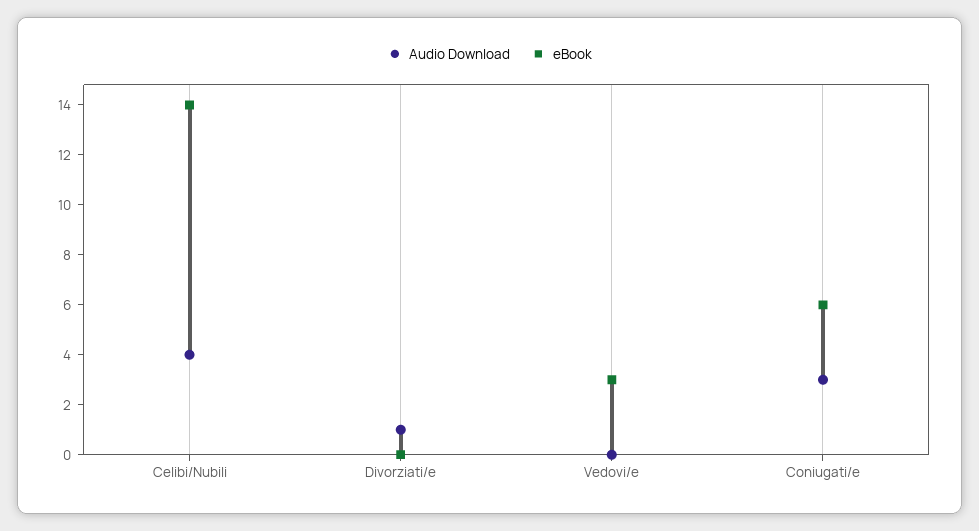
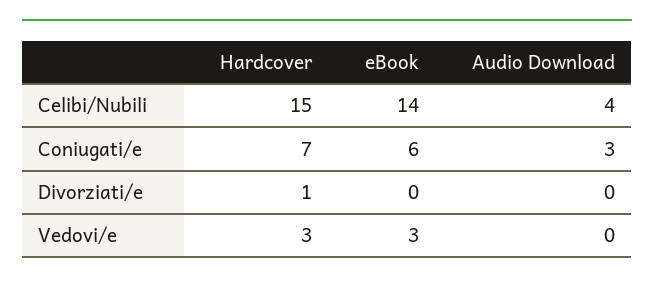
  {
    "Audio Download": {
      "Celibi/Nubili": 4,
-     "Divorziati/e": 1,
+     "Divorziati/e": 0,
      "Vedovi/e": 0,
      "Coniugati/e": 3
    },
    "eBook": {
      "Celibi/Nubili": 14,
      "Divorziati/e": 0,
      "Vedovi/e": 3,
      "Coniugati/e": 6
-   }
+   },
+   "Hardcover": {
+     "Celibi/Nubili": 15,
+     "Coniugati/e": 7,
+     "Divorziati/e": 1,
+     "Vedovi/e": 3
+   }
  }

